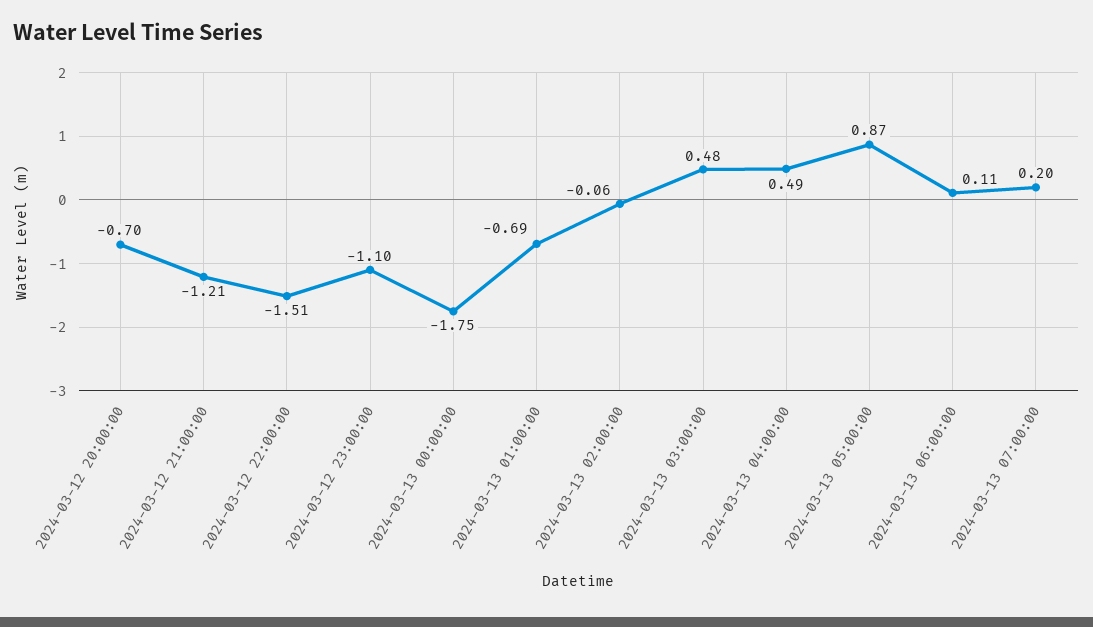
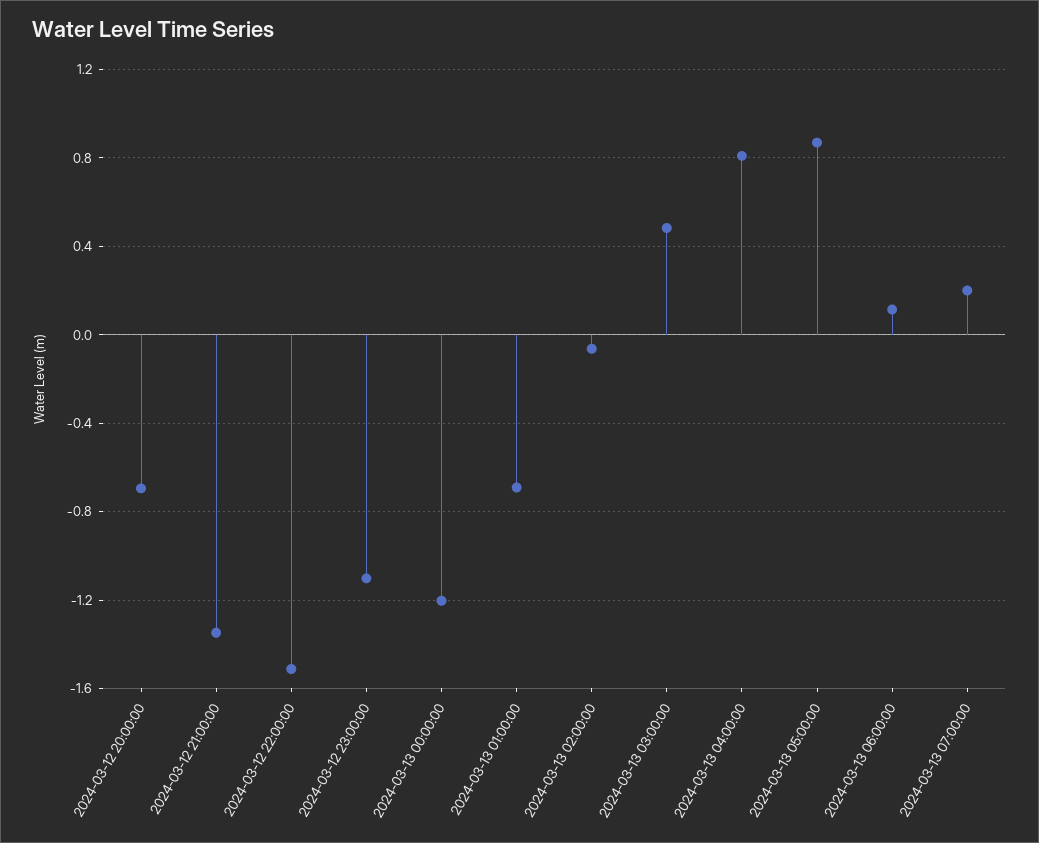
  {
    "2024-03-12 20:00:00": -0.7,
-   "2024-03-12 21:00:00": -1.21,
+   "2024-03-12 21:00:00": -1.35,
    "2024-03-12 22:00:00": -1.51,
    "2024-03-12 23:00:00": -1.1,
-   "2024-03-13 00:00:00": -1.75,
+   "2024-03-13 00:00:00": -1.2,
    "2024-03-13 01:00:00": -0.69,
    "2024-03-13 02:00:00": -0.06,
    "2024-03-13 03:00:00": 0.48,
-   "2024-03-13 04:00:00": 0.49,
+   "2024-03-13 04:00:00": 0.8,
    "2024-03-13 05:00:00": 0.87,
    "2024-03-13 06:00:00": 0.11,
    "2024-03-13 07:00:00": 0.2
  }

